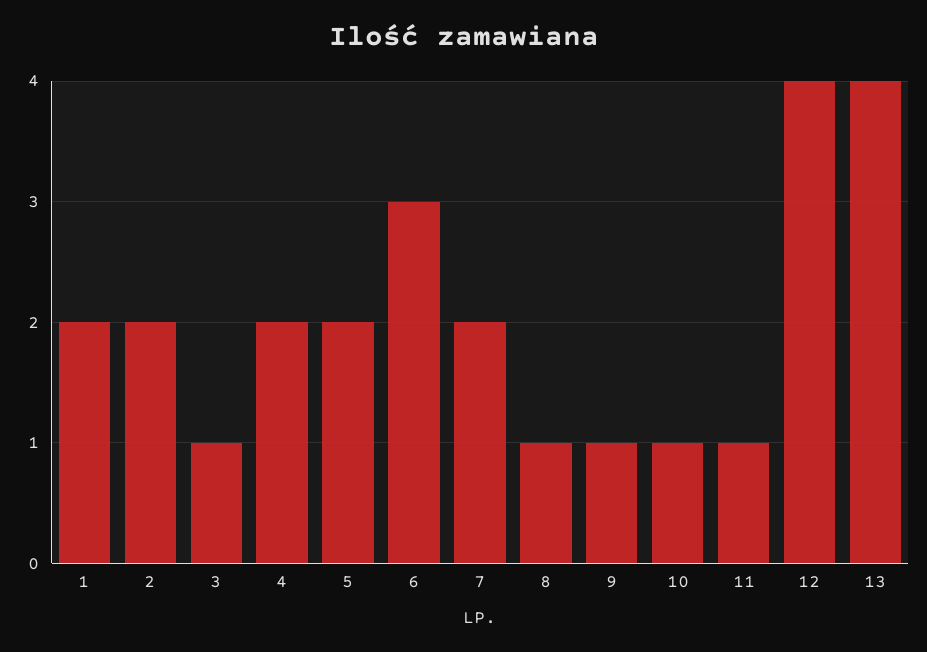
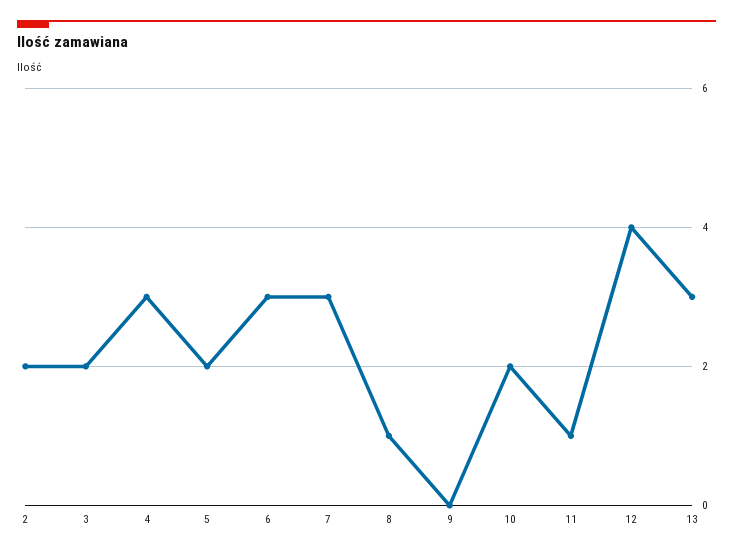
  {
-   "1": 2,
    "2": 2,
-   "3": 1,
+   "3": 2,
-   "4": 2,
+   "4": 3,
    "5": 2,
    "6": 3,
-   "7": 2,
+   "7": 3,
    "8": 1,
-   "9": 1,
+   "9": 0,
-   "10": 1,
+   "10": 2,
    "11": 1,
    "12": 4,
-   "13": 4
+   "13": 3
  }

